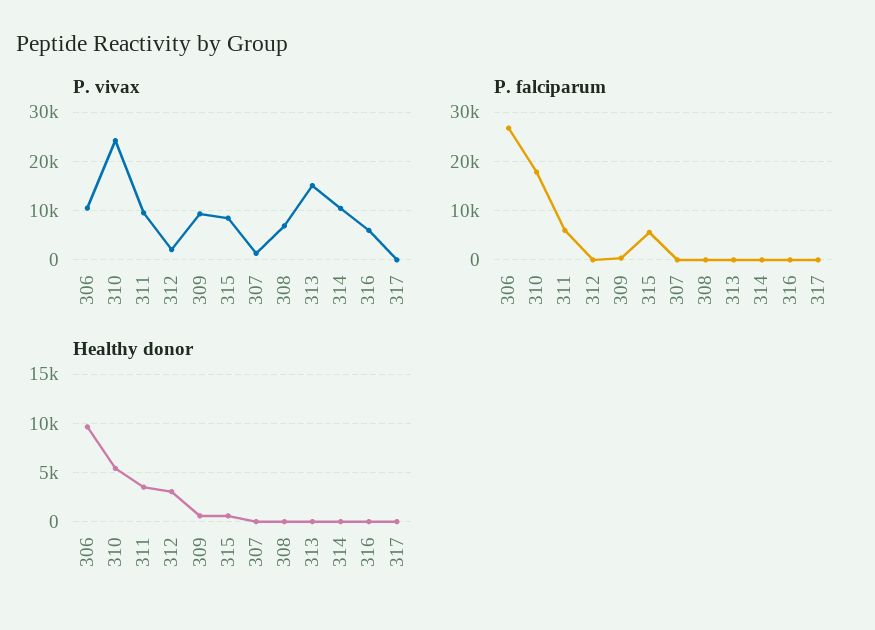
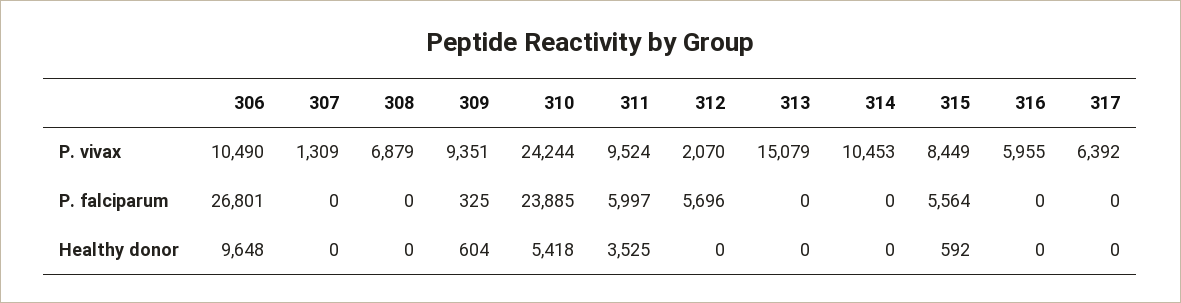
  {
    "P. vivax": {
      "306": 10490,
      "310": 24244,
      "311": 9524,
      "312": 2070,
      "309": 9351,
      "315": 8449,
      "307": 1309,
      "308": 6879,
      "313": 15079,
      "314": 10453,
      "316": 5955,
-     "317": 0
+     "317": 6392
    },
    "P. falciparum": {
      "306": 26801,
-     "310": 18000,
+     "310": 23885,
      "311": 5997,
-     "312": 0,
+     "312": 5696,
      "309": 325,
      "315": 5564,
      "307": 0,
      "308": 0,
      "313": 0,
      "314": 0,
      "316": 0,
      "317": 0
    },
    "Healthy donor": {
      "306": 9648,
      "310": 5418,
      "311": 3525,
-     "312": 3000,
+     "312": 0,
      "309": 604,
      "315": 592,
      "307": 0,
      "308": 0,
      "313": 0,
      "314": 0,
      "316": 0,
      "317": 0
    }
  }

